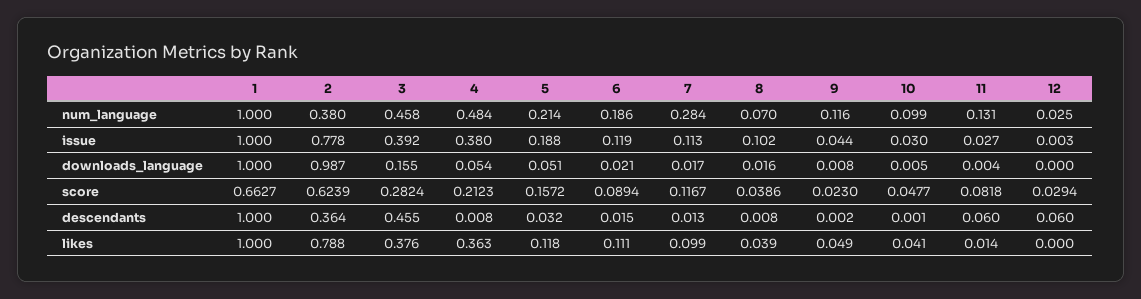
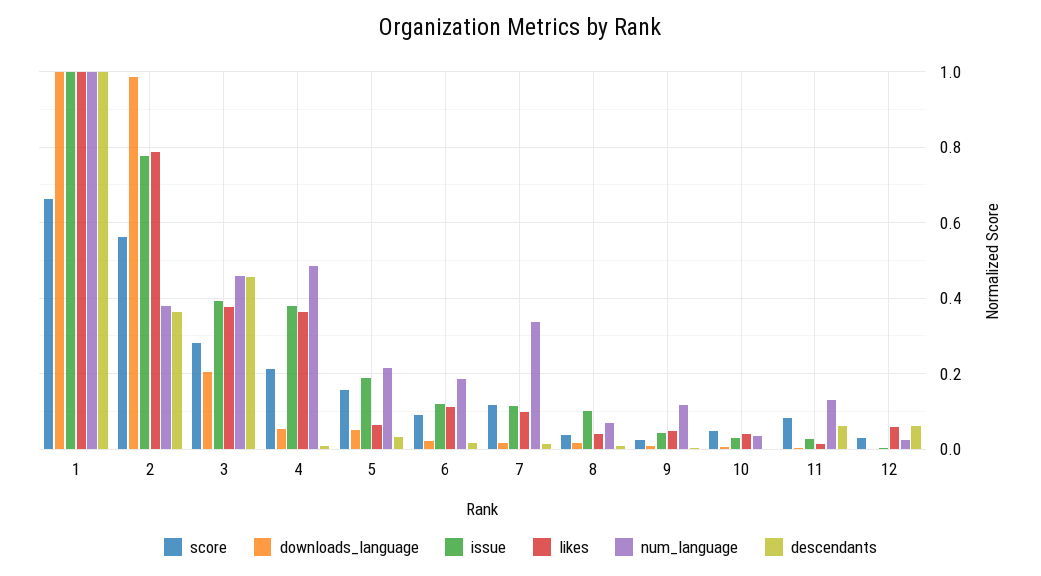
  {
    "num_language": {
      "1": 1,
      "2": 0.38,
      "3": 0.458,
      "4": 0.484,
      "5": 0.214,
      "6": 0.186,
-     "7": 0.284,
+     "7": 0.34,
      "8": 0.07,
      "9": 0.116,
-     "10": 0.099,
+     "10": 0.04,
      "11": 0.131,
      "12": 0.025
    },
    "issue": {
      "1": 1,
      "2": 0.778,
      "3": 0.392,
      "4": 0.38,
      "5": 0.188,
      "6": 0.119,
      "7": 0.113,
      "8": 0.102,
      "9": 0.044,
      "10": 0.03,
      "11": 0.027,
      "12": 0.003
    },
    "downloads_language": {
      "1": 1,
      "2": 0.987,
-     "3": 0.155,
+     "3": 0.2,
      "4": 0.054,
      "5": 0.051,
      "6": 0.021,
      "7": 0.017,
      "8": 0.016,
      "9": 0.008,
      "10": 0.005,
      "11": 0.004,
      "12": 0
    },
    "score": {
      "1": 0.6627,
-     "2": 0.6239,
+     "2": 0.56,
      "3": 0.2824,
      "4": 0.2123,
      "5": 0.1572,
      "6": 0.0894,
      "7": 0.1167,
      "8": 0.0386,
      "9": 0.023,
      "10": 0.0477,
      "11": 0.0818,
      "12": 0.0294
    },
    "descendants": {
      "1": 1,
      "2": 0.364,
      "3": 0.455,
      "4": 0.008,
      "5": 0.032,
      "6": 0.015,
      "7": 0.013,
      "8": 0.008,
      "9": 0.002,
      "10": 0.001,
      "11": 0.06,
      "12": 0.06
    },
    "likes": {
      "1": 1,
      "2": 0.788,
      "3": 0.376,
      "4": 0.363,
-     "5": 0.118,
+     "5": 0.06,
      "6": 0.111,
      "7": 0.099,
      "8": 0.039,
      "9": 0.049,
      "10": 0.041,
      "11": 0.014,
-     "12": 0
+     "12": 0.06
    }
  }

